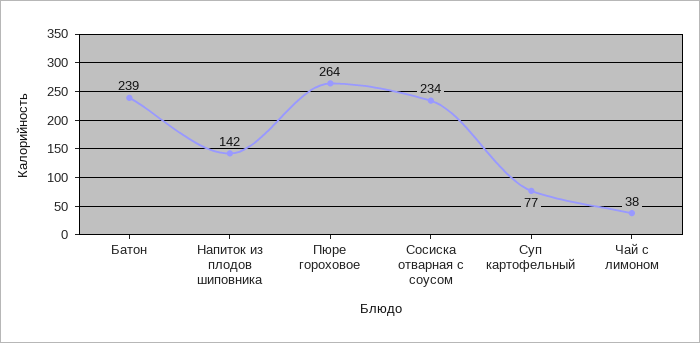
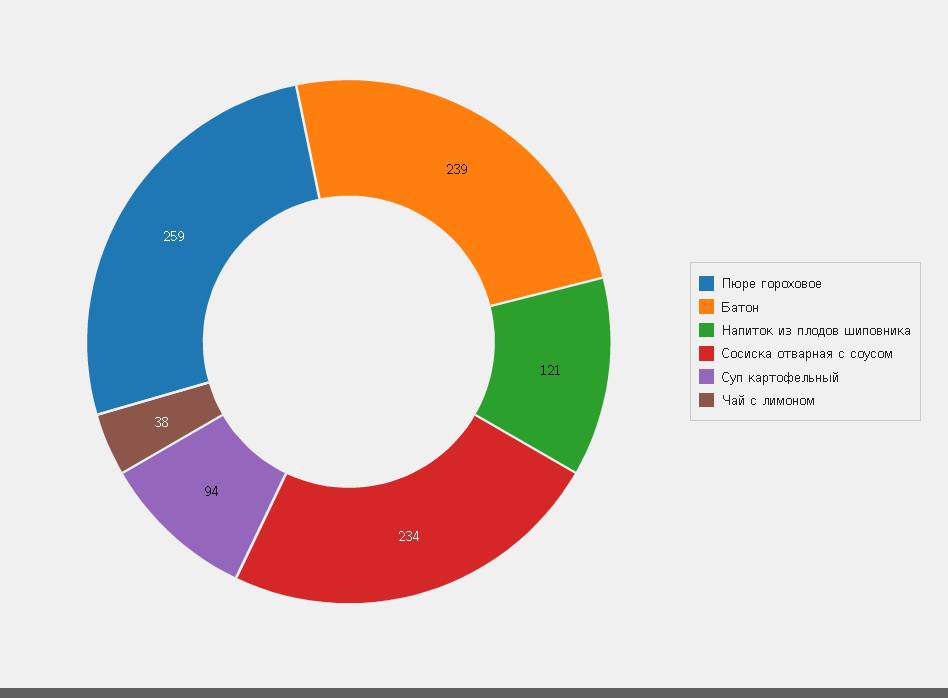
  {
    "Батон": 239,
-   "Напиток из плодов шиповника": 142,
+   "Напиток из плодов шиповника": 121,
-   "Пюре гороховое": 264,
+   "Пюре гороховое": 259,
    "Сосиска отварная с соусом": 234,
-   "Суп картофельный": 77,
+   "Суп картофельный": 94,
    "Чай с лимоном": 38
  }

